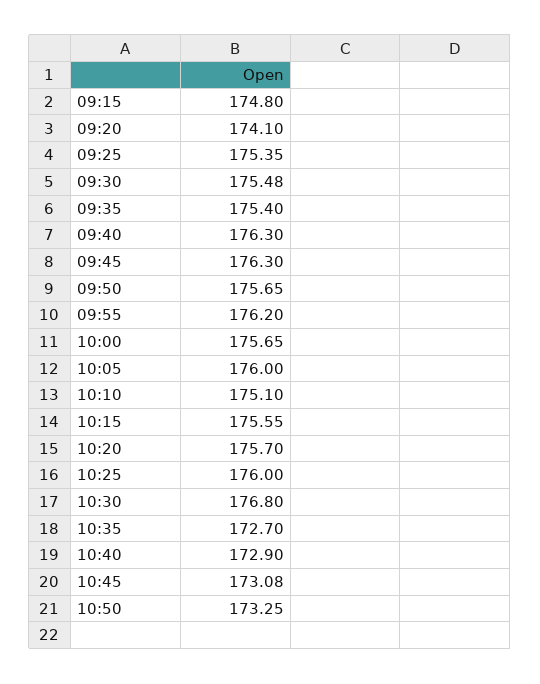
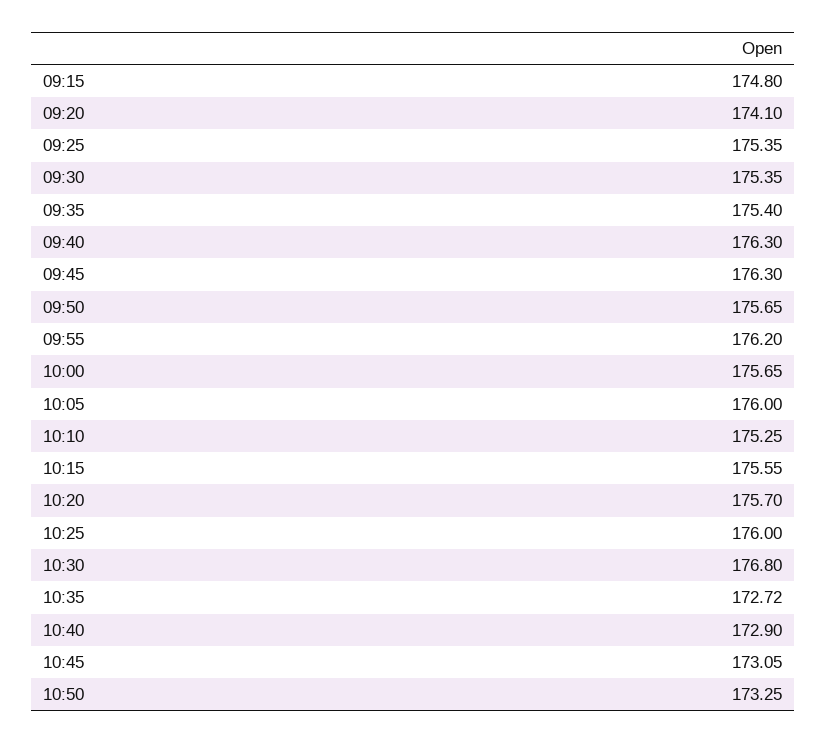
  {
    "09:15": 174.8,
    "09:20": 174.1,
    "09:25": 175.35,
-   "09:30": 175.48,
+   "09:30": 175.35,
    "09:35": 175.4,
    "09:40": 176.3,
    "09:45": 176.3,
    "09:50": 175.65,
    "09:55": 176.2,
    "10:00": 175.65,
    "10:05": 176,
-   "10:10": 175.1,
+   "10:10": 175.25,
    "10:15": 175.55,
    "10:20": 175.7,
    "10:25": 176,
    "10:30": 176.8,
-   "10:35": 172.7,
+   "10:35": 172.72,
    "10:40": 172.9,
-   "10:45": 173.08,
+   "10:45": 173.05,
    "10:50": 173.25
  }

